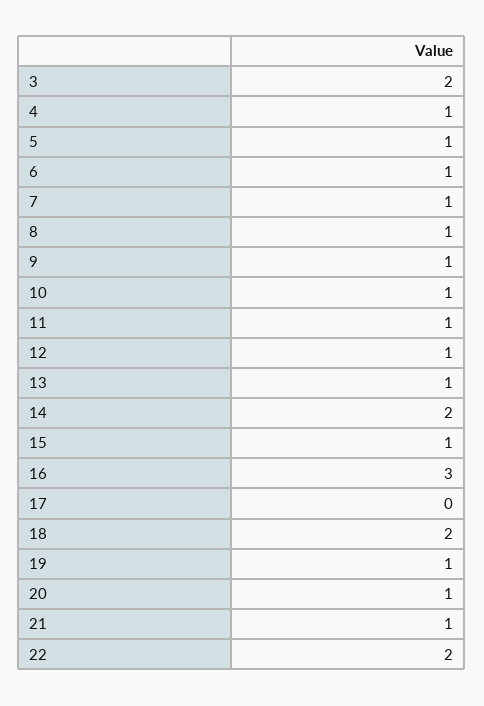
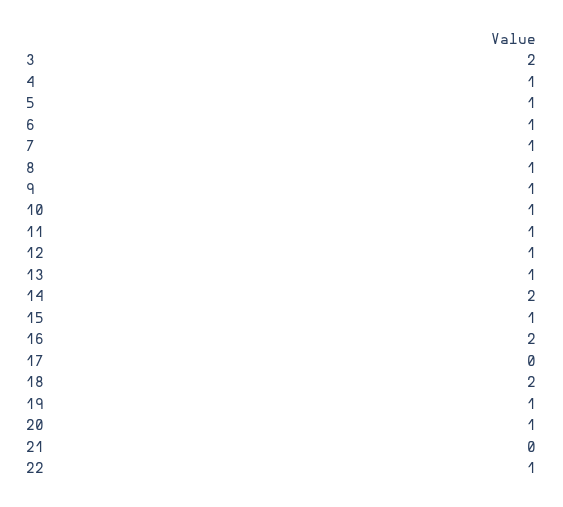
  {
    "3": 2,
    "4": 1,
    "5": 1,
    "6": 1,
    "7": 1,
    "8": 1,
    "9": 1,
    "10": 1,
    "11": 1,
    "12": 1,
    "13": 1,
    "14": 2,
    "15": 1,
-   "16": 3,
+   "16": 2,
    "17": 0,
    "18": 2,
    "19": 1,
    "20": 1,
-   "21": 1,
+   "21": 0,
-   "22": 2
+   "22": 1
  }

